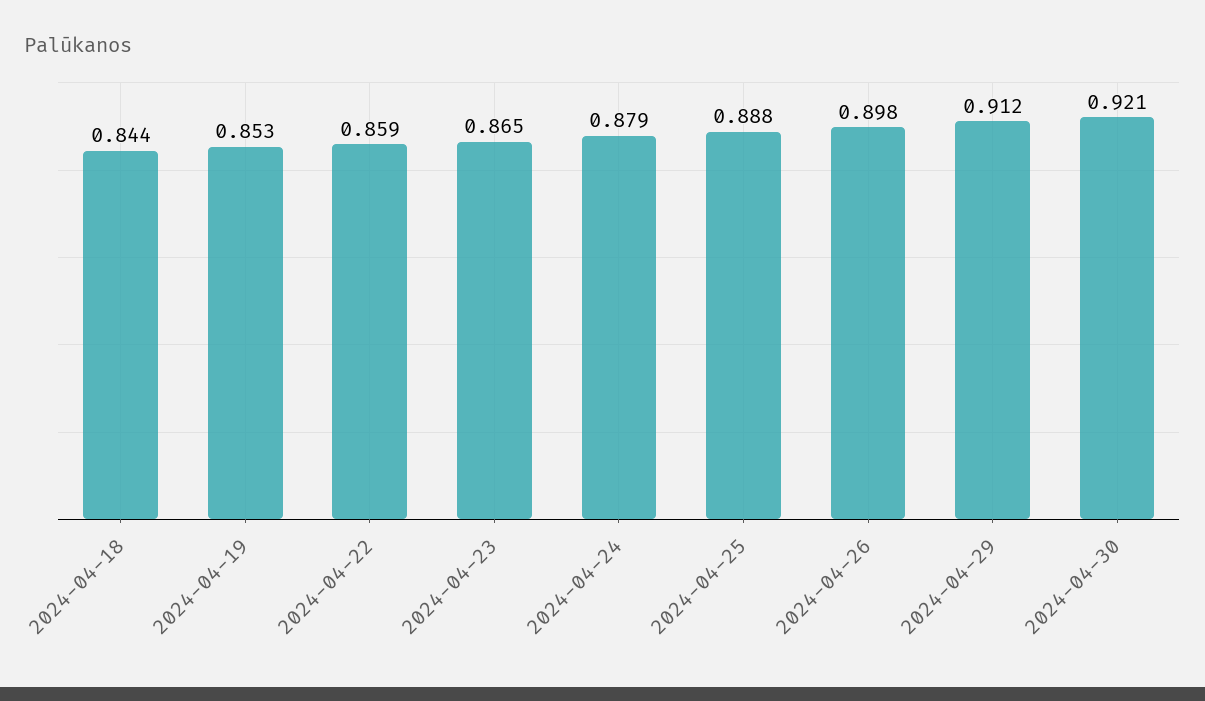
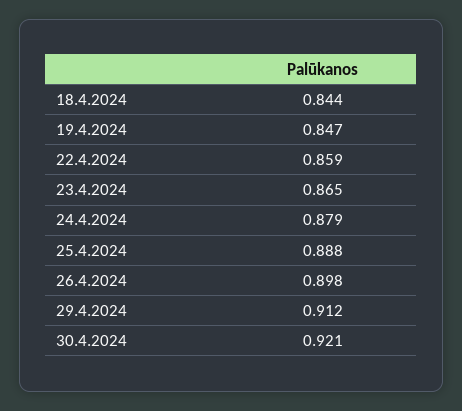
  {
    "2024-04-18": 0.844,
-   "2024-04-19": 0.853,
+   "2024-04-19": 0.847,
    "2024-04-22": 0.859,
    "2024-04-23": 0.865,
    "2024-04-24": 0.879,
    "2024-04-25": 0.888,
    "2024-04-26": 0.898,
    "2024-04-29": 0.912,
    "2024-04-30": 0.921
  }

